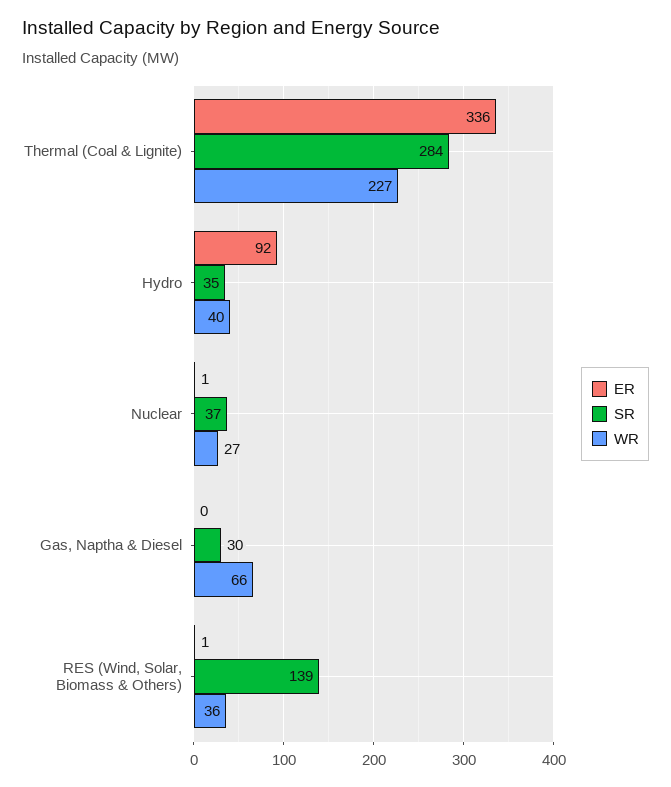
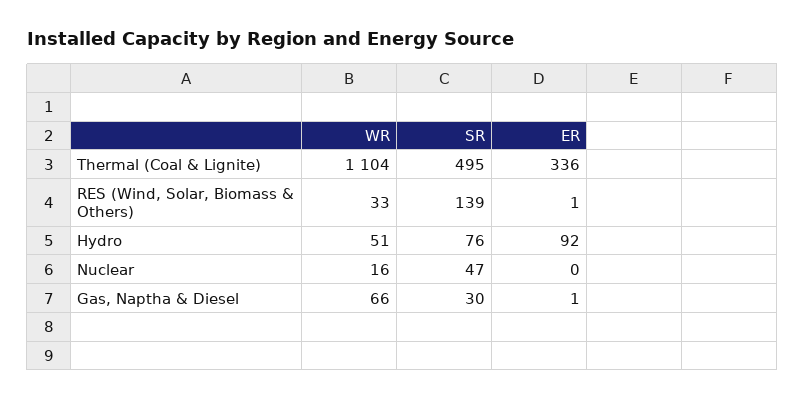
  {
    "ER": {
      "Thermal (Coal & Lignite)": 336,
      "Hydro": 92,
-     "Nuclear": 1,
+     "Nuclear": 0,
-     "Gas, Naptha & Diesel": 0,
+     "Gas, Naptha & Diesel": 1,
      "RES (Wind, Solar, Biomass & Others)": 1
    },
    "SR": {
-     "Thermal (Coal & Lignite)": 284,
+     "Thermal (Coal & Lignite)": 495,
-     "Hydro": 35,
+     "Hydro": 76,
-     "Nuclear": 37,
+     "Nuclear": 47,
      "Gas, Naptha & Diesel": 30,
      "RES (Wind, Solar, Biomass & Others)": 139
    },
    "WR": {
-     "Thermal (Coal & Lignite)": 227,
+     "Thermal (Coal & Lignite)": 1104,
-     "Hydro": 40,
+     "Hydro": 51,
-     "Nuclear": 27,
+     "Nuclear": 16,
      "Gas, Naptha & Diesel": 66,
-     "RES (Wind, Solar, Biomass & Others)": 36
+     "RES (Wind, Solar, Biomass & Others)": 33
    }
  }

